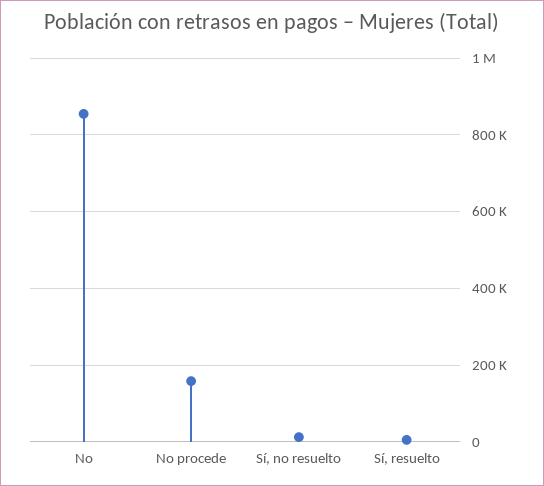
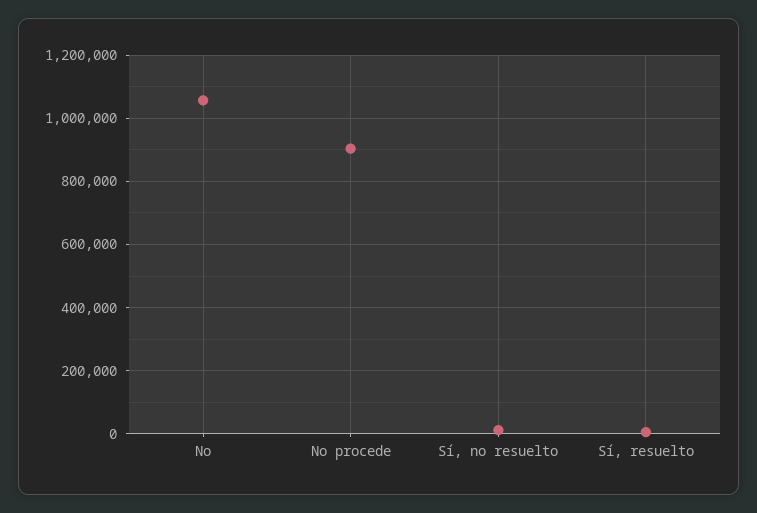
  {
-   "No": 860000,
+   "No": 1060000,
-   "No procede": 160000,
+   "No procede": 900000,
    "Sí, no resuelto": 20000,
    "Sí, resuelto": 0
  }

